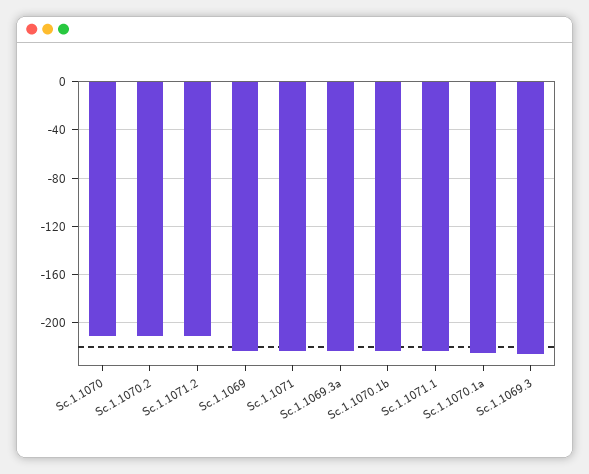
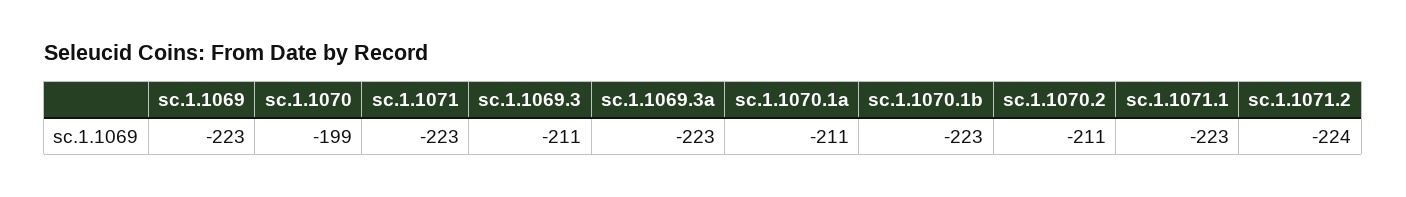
  {
-   "Sc.1.1070": -210,
+   "Sc.1.1070": -199,
    "Sc.1.1070.2": -211,
-   "Sc.1.1071.2": -210,
+   "Sc.1.1071.2": -224,
    "Sc.1.1069": -223,
    "Sc.1.1071": -223,
    "Sc.1.1069.3a": -223,
    "Sc.1.1070.1b": -223,
    "Sc.1.1071.1": -223,
-   "Sc.1.1070.1a": -225,
+   "Sc.1.1070.1a": -211,
-   "Sc.1.1069.3": -225
+   "Sc.1.1069.3": -211
  }

